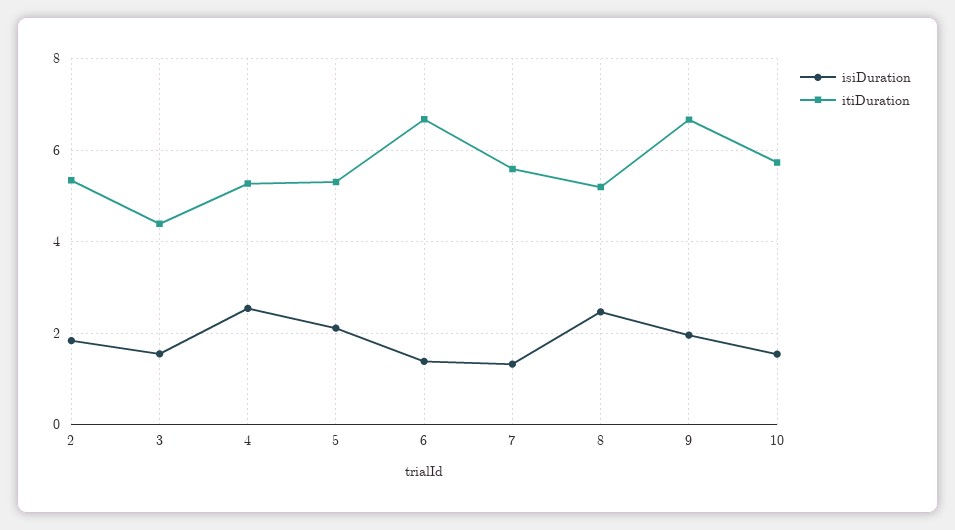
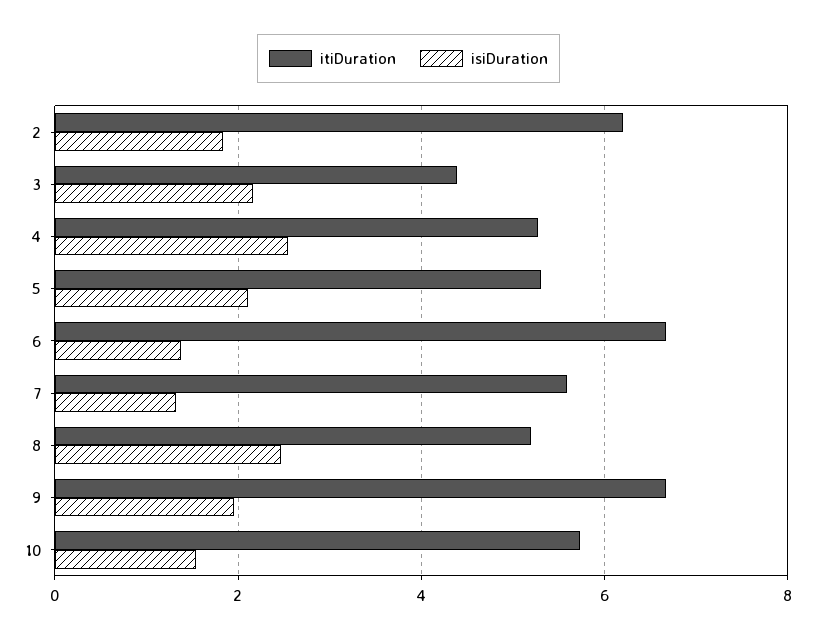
  {
    "isiDuration": {
      "2": 1.8,
-     "3": 1.6,
+     "3": 2.2,
      "4": 2.6,
      "5": 2.2,
      "6": 1.4,
      "7": 1.4,
      "8": 2.4,
      "9": 2,
      "10": 1.6
    },
    "itiDuration": {
-     "2": 5.4,
+     "2": 6.2,
      "3": 4.4,
      "4": 5.2,
      "5": 5.4,
      "6": 6.6,
      "7": 5.6,
      "8": 5.2,
      "9": 6.6,
      "10": 5.8
    }
  }

